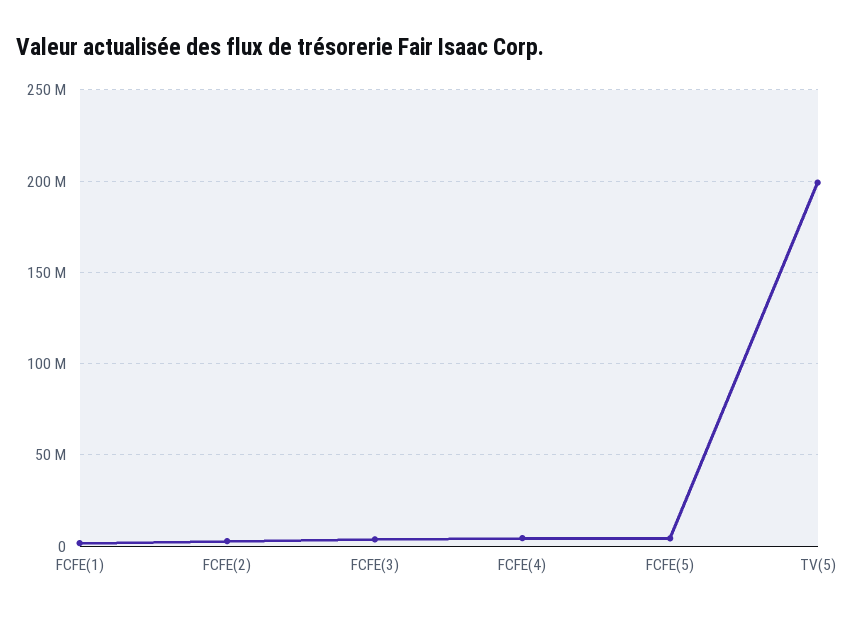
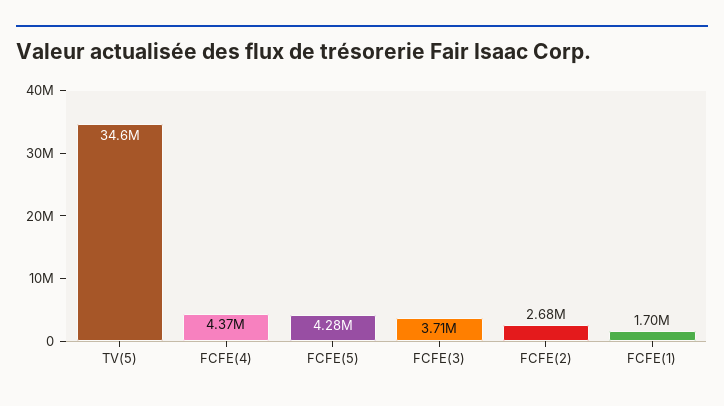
  {
    "FCFE(1)": 1700000,
    "FCFE(2)": 2680000,
    "FCFE(3)": 3710000,
    "FCFE(4)": 4370000,
    "FCFE(5)": 4280000,
-   "TV(5)": 200000000
+   "TV(5)": 34600000
  }

